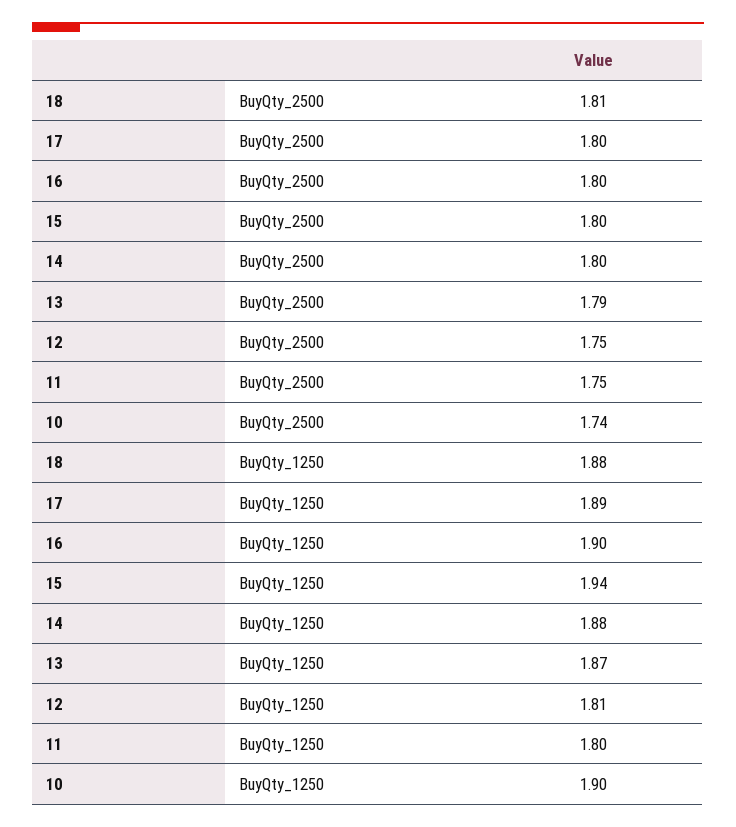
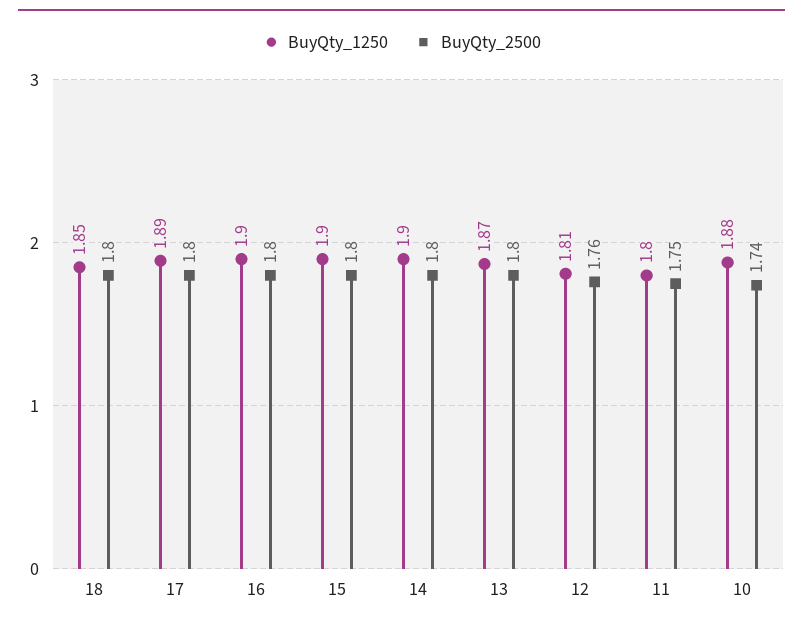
  {
    "BuyQty_2500": {
-     "18": 1.81,
+     "18": 1.8,
      "17": 1.8,
      "16": 1.8,
      "15": 1.8,
      "14": 1.8,
-     "13": 1.79,
+     "13": 1.8,
-     "12": 1.75,
+     "12": 1.76,
      "11": 1.75,
      "10": 1.74
    },
    "BuyQty_1250": {
-     "18": 1.88,
+     "18": 1.85,
      "17": 1.89,
      "16": 1.9,
-     "15": 1.94,
+     "15": 1.9,
-     "14": 1.88,
+     "14": 1.9,
      "13": 1.87,
      "12": 1.81,
      "11": 1.8,
-     "10": 1.9
+     "10": 1.88
    }
  }

